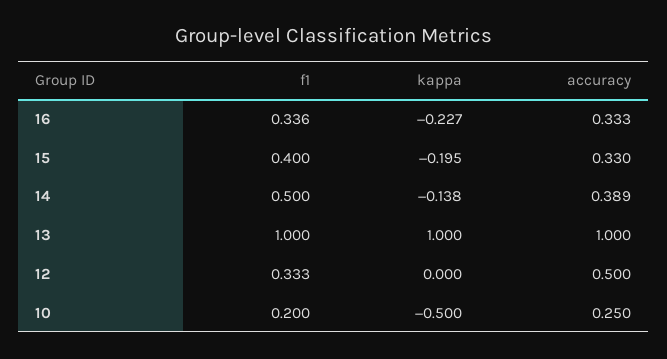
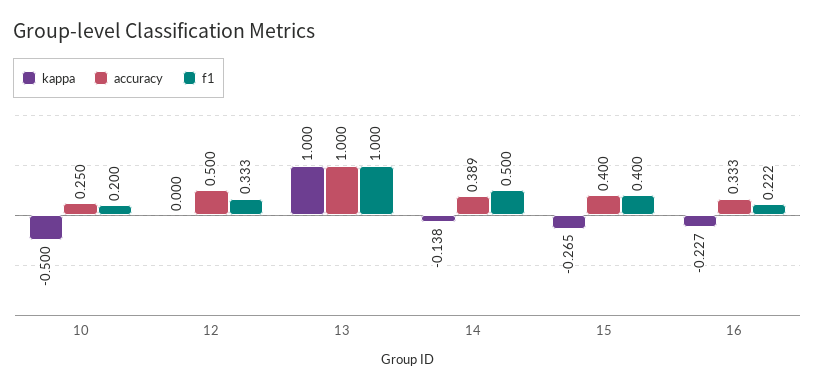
  {
    "f1": {
-     "16": 0.336,
+     "16": 0.222,
      "15": 0.4,
      "14": 0.5,
      "13": 1,
      "12": 0.333,
      "10": 0.2
    },
    "kappa": {
      "16": -0.227,
-     "15": -0.195,
+     "15": -0.265,
      "14": -0.138,
      "13": 1,
      "12": 0,
      "10": -0.5
    },
    "accuracy": {
      "16": 0.333,
-     "15": 0.33,
+     "15": 0.4,
      "14": 0.389,
      "13": 1,
      "12": 0.5,
      "10": 0.25
    }
  }

